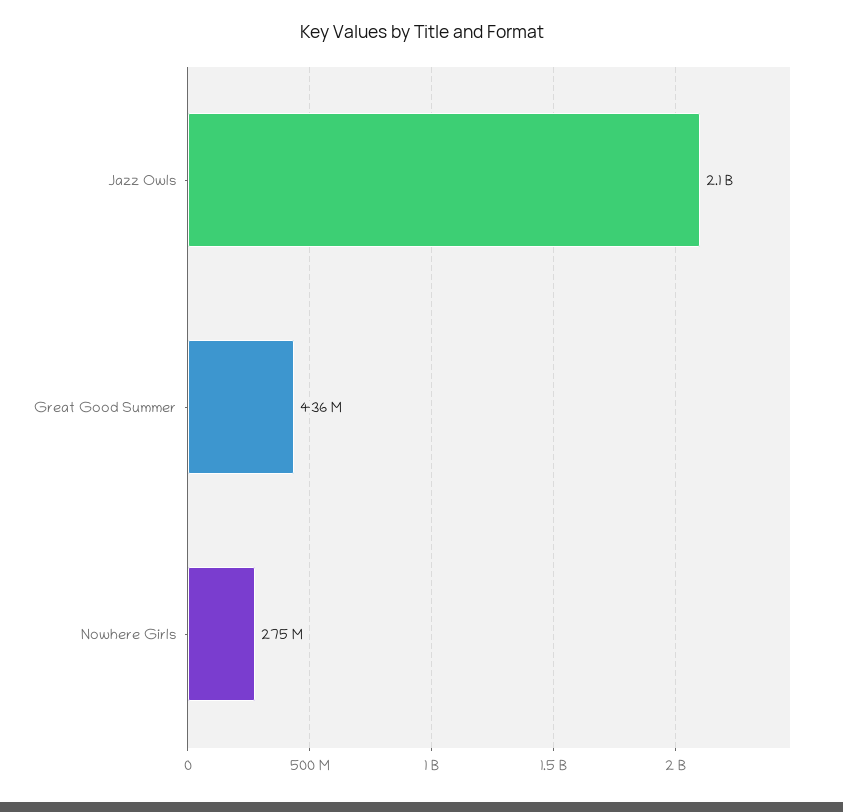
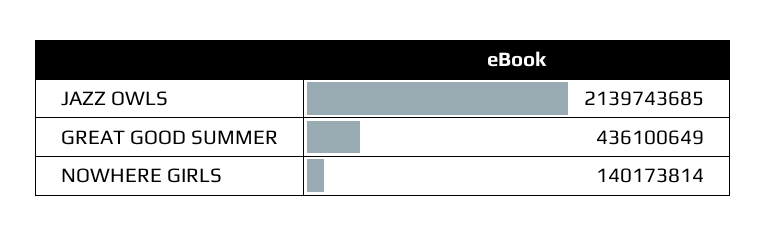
  {
    "Jazz Owls": 2139743685,
    "Great Good Summer": 436100649,
-   "Nowhere Girls": 275000000
+   "Nowhere Girls": 140173814
  }

